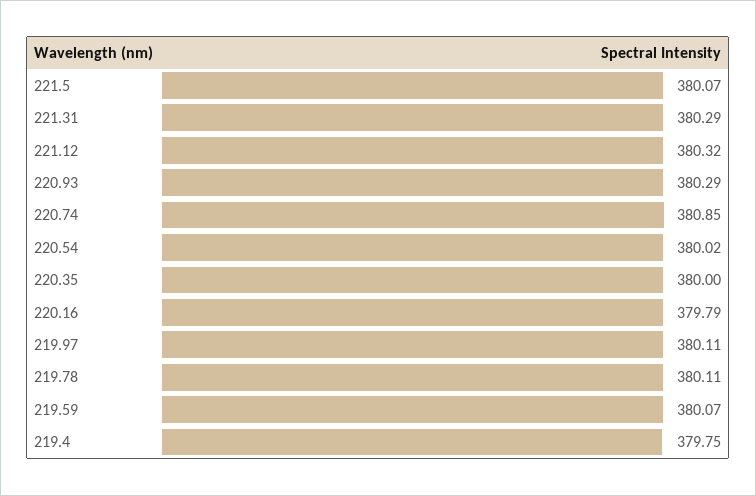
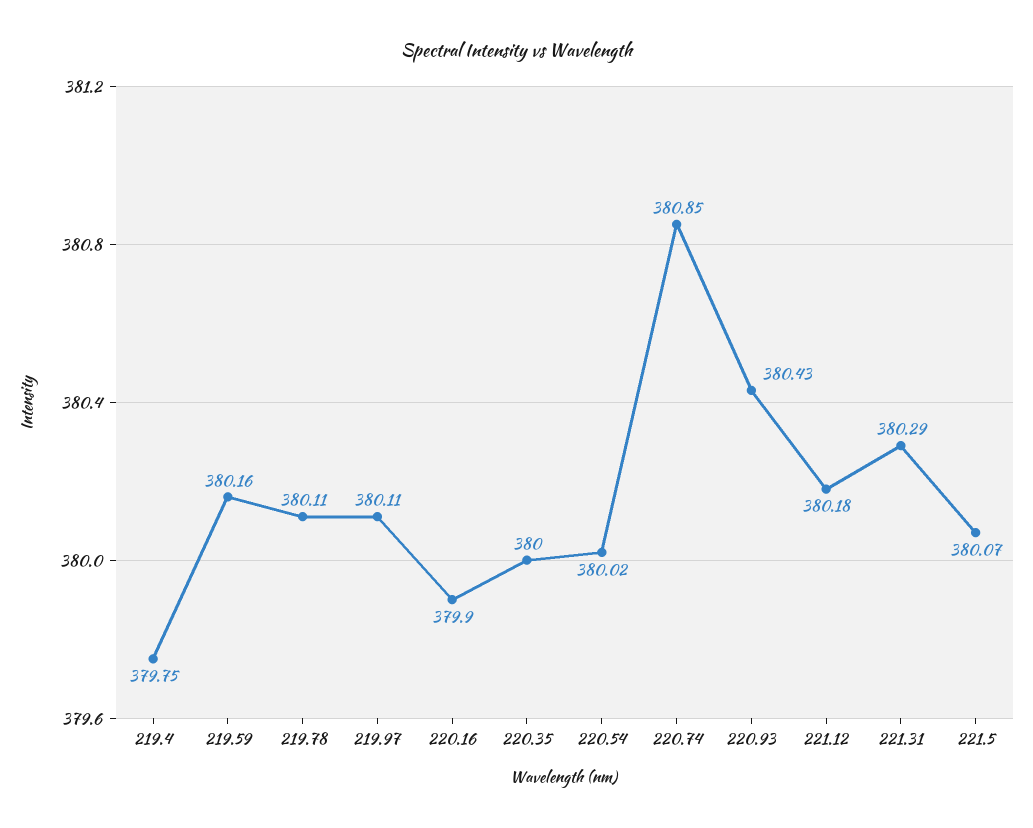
  {
    "221.5": 380.07,
    "221.31": 380.29,
-   "221.12": 380.32,
+   "221.12": 380.18,
-   "220.93": 380.29,
+   "220.93": 380.43,
    "220.74": 380.85,
    "220.54": 380.02,
    "220.35": 380,
-   "220.16": 379.79,
+   "220.16": 379.9,
    "219.97": 380.11,
    "219.78": 380.11,
-   "219.59": 380.07,
+   "219.59": 380.16,
    "219.4": 379.75
  }

